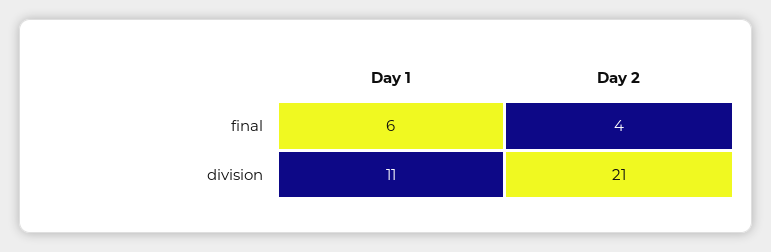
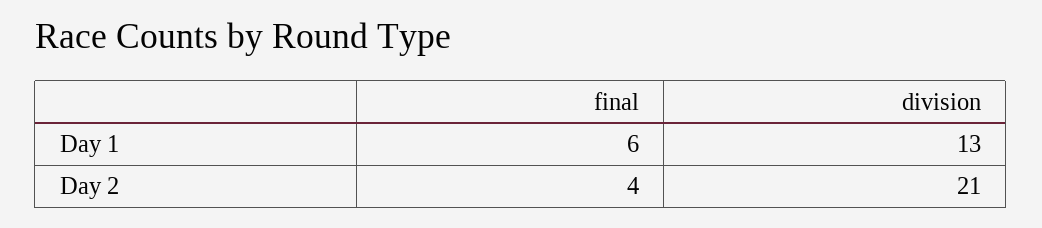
  {
    "Day 1": {
      "final": 6,
-     "division": 11
+     "division": 13
    },
    "Day 2": {
      "final": 4,
      "division": 21
    }
  }

